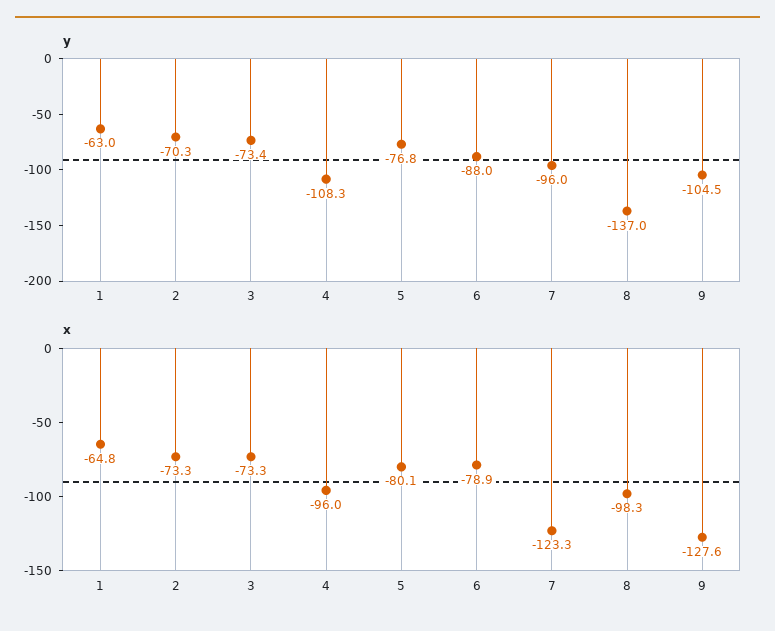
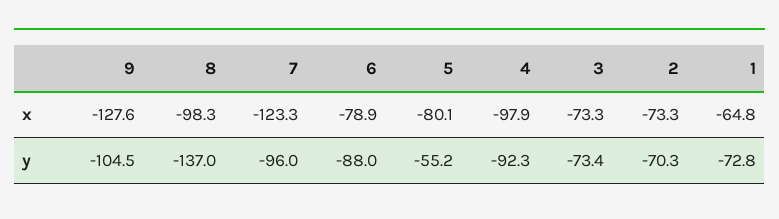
  {
    "y": {
-     "1": -63,
+     "1": -72.8,
      "2": -70.3,
      "3": -73.4,
-     "4": -108.3,
+     "4": -92.3,
-     "5": -76.8,
+     "5": -55.2,
      "6": -88,
      "7": -96,
      "8": -137,
      "9": -104.5
    },
    "x": {
      "1": -64.8,
      "2": -73.3,
      "3": -73.3,
-     "4": -96,
+     "4": -97.9,
      "5": -80.1,
      "6": -78.9,
      "7": -123.3,
      "8": -98.3,
      "9": -127.6
    }
  }

